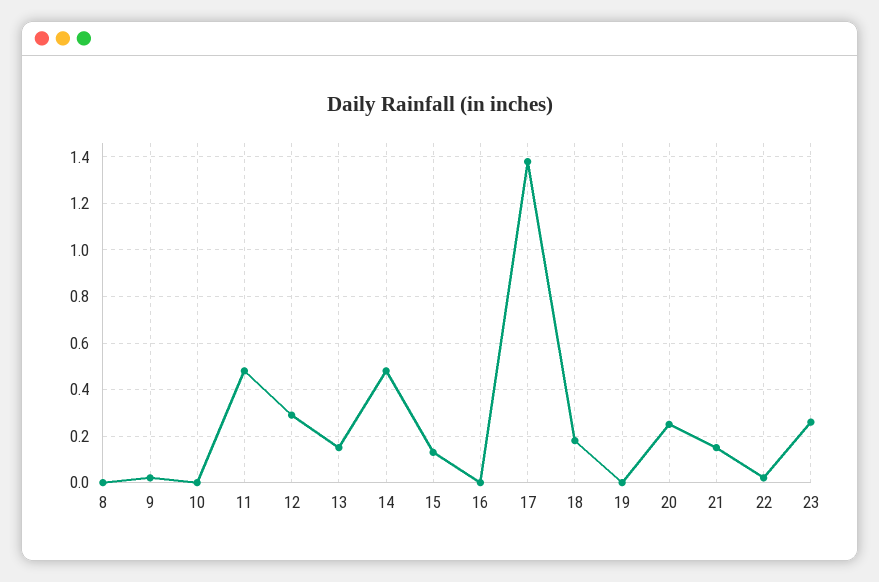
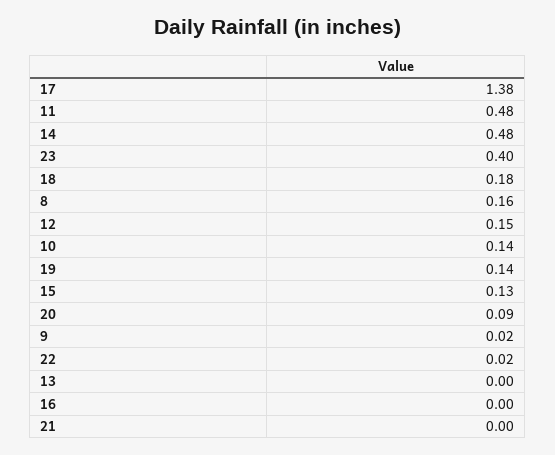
  {
-   "8": 0,
+   "8": 0.16,
    "9": 0.02,
-   "10": 0,
+   "10": 0.14,
    "11": 0.48,
-   "12": 0.3,
+   "12": 0.15,
-   "13": 0.15,
+   "13": 0,
    "14": 0.48,
    "15": 0.13,
    "16": 0,
    "17": 1.38,
    "18": 0.18,
-   "19": 0,
+   "19": 0.14,
-   "20": 0.25,
+   "20": 0.09,
-   "21": 0.15,
+   "21": 0,
    "22": 0.02,
-   "23": 0.25
+   "23": 0.4
  }

